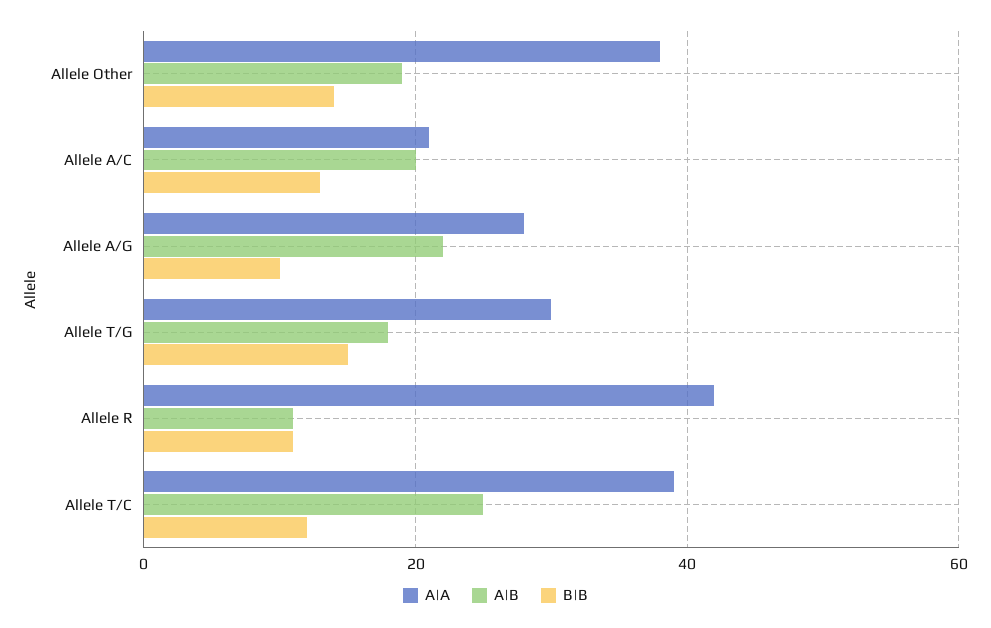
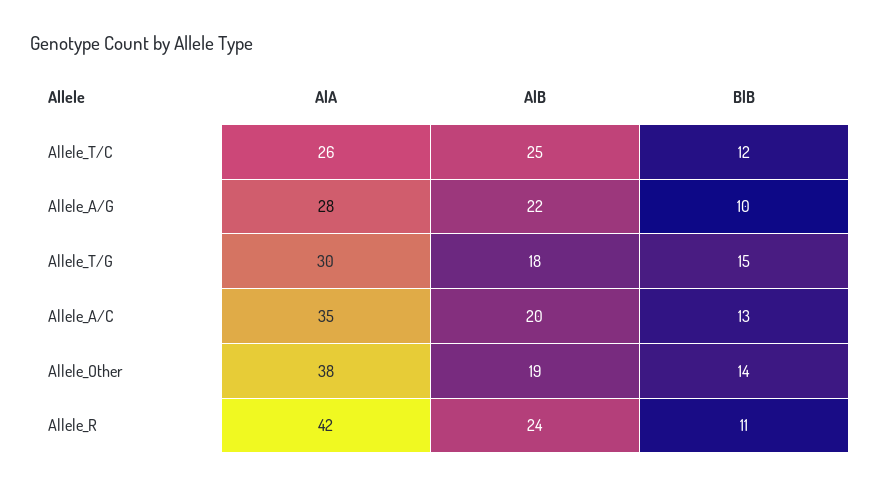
  {
    "A|A": {
      "Allele Other": 38,
-     "Allele A/C": 20,
+     "Allele A/C": 35,
      "Allele A/G": 28,
      "Allele T/G": 30,
      "Allele R": 42,
-     "Allele T/C": 40
+     "Allele T/C": 26
    },
    "A|B": {
      "Allele Other": 19,
      "Allele A/C": 20,
      "Allele A/G": 22,
      "Allele T/G": 18,
-     "Allele R": 10,
+     "Allele R": 24,
      "Allele T/C": 25
    },
    "B|B": {
      "Allele Other": 14,
      "Allele A/C": 13,
      "Allele A/G": 10,
      "Allele T/G": 15,
      "Allele R": 11,
      "Allele T/C": 12
    }
  }

